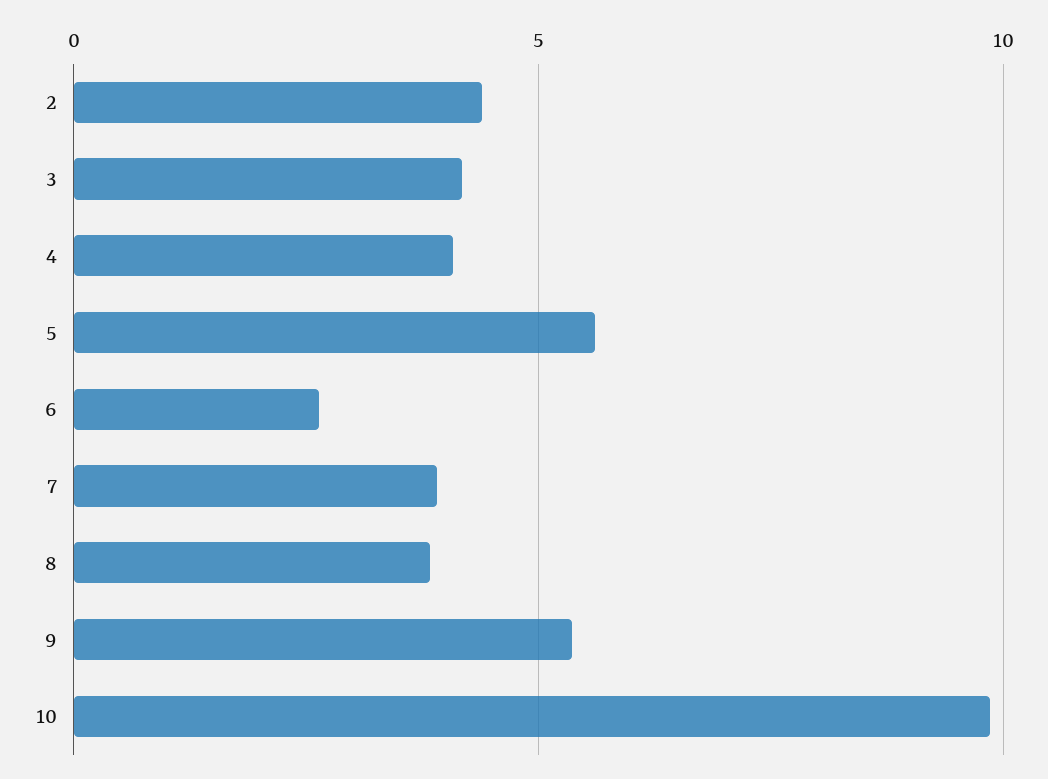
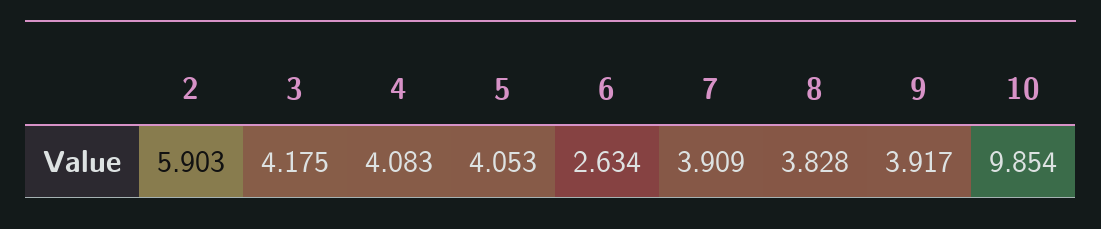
  {
-   "2": 4.5,
+   "2": 5.903,
    "3": 4.175,
    "4": 4.083,
-   "5": 5.5,
+   "5": 4.053,
    "6": 2.634,
    "7": 3.909,
    "8": 3.828,
-   "9": 5.5,
+   "9": 3.917,
    "10": 9.854
  }

